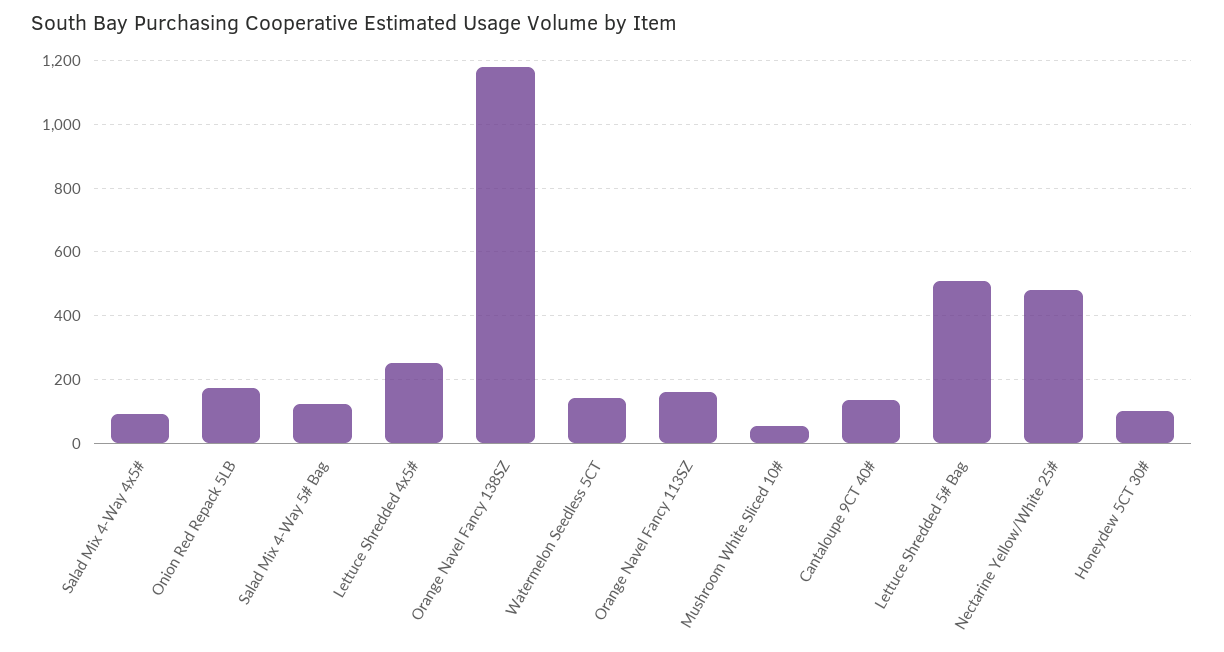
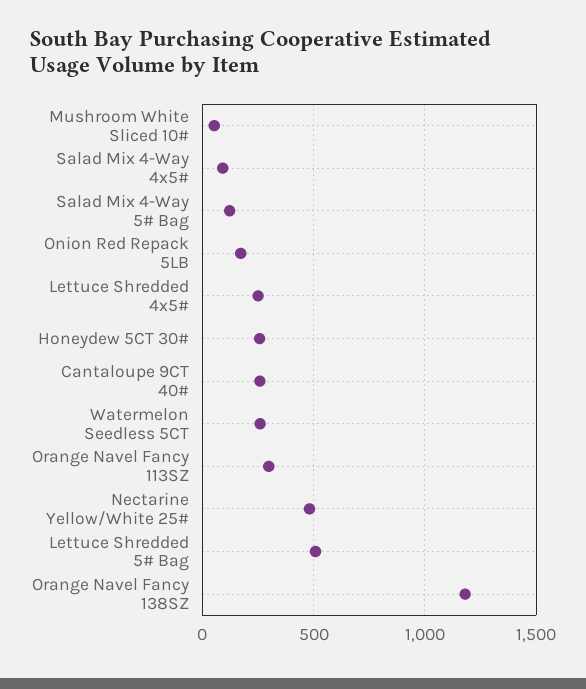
  {
    "Salad Mix 4-Way 4x5#": 100,
    "Onion Red Repack 5LB": 180,
    "Salad Mix 4-Way 5# Bag": 120,
    "Lettuce Shredded 4x5#": 260,
    "Orange Navel Fancy 138SZ": 1180,
-   "Watermelon Seedless 5CT": 140,
+   "Watermelon Seedless 5CT": 250,
-   "Orange Navel Fancy 113SZ": 160,
+   "Orange Navel Fancy 113SZ": 300,
    "Mushroom White Sliced 10#": 60,
-   "Cantaloupe 9CT 40#": 140,
+   "Cantaloupe 9CT 40#": 250,
    "Lettuce Shredded 5# Bag": 500,
    "Nectarine Yellow/White 25#": 480,
-   "Honeydew 5CT 30#": 100
+   "Honeydew 5CT 30#": 250
  }

